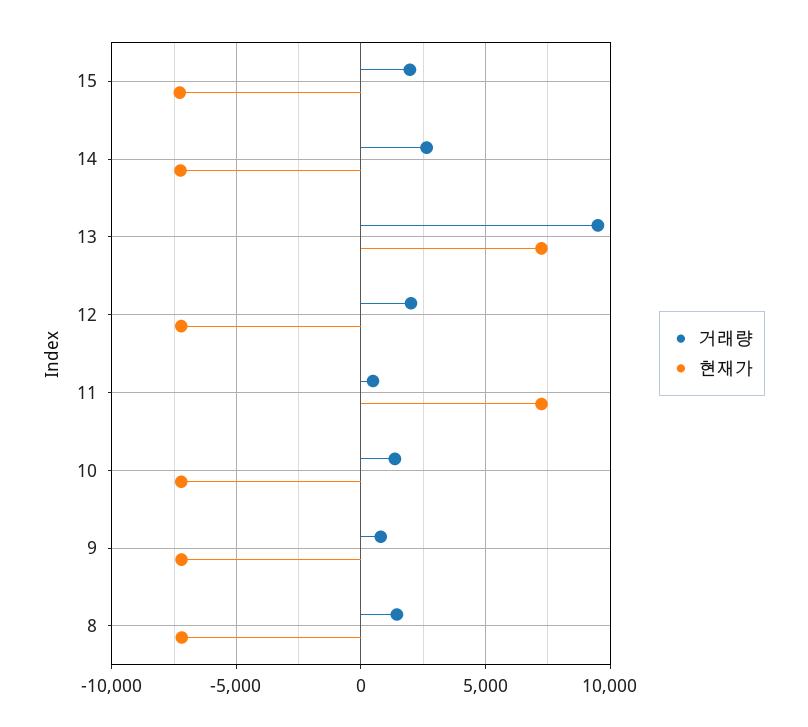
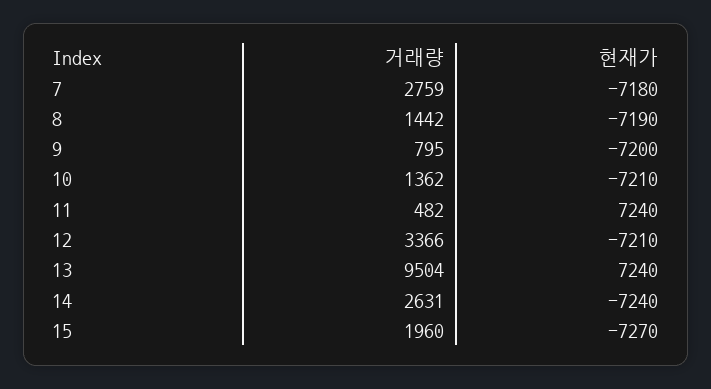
  {
    "거래량": {
      "15": 1960,
      "14": 2631,
      "13": 9504,
-     "12": 2000,
+     "12": 3366,
      "11": 482,
      "10": 1362,
      "9": 795,
-     "8": 1442
+     "8": 1442,
+     "7": 2759
    },
    "현재가": {
      "15": -7270,
      "14": -7240,
      "13": 7240,
      "12": -7210,
      "11": 7240,
      "10": -7210,
      "9": -7200,
-     "8": -7190
+     "8": -7190,
+     "7": -7180
    }
  }

